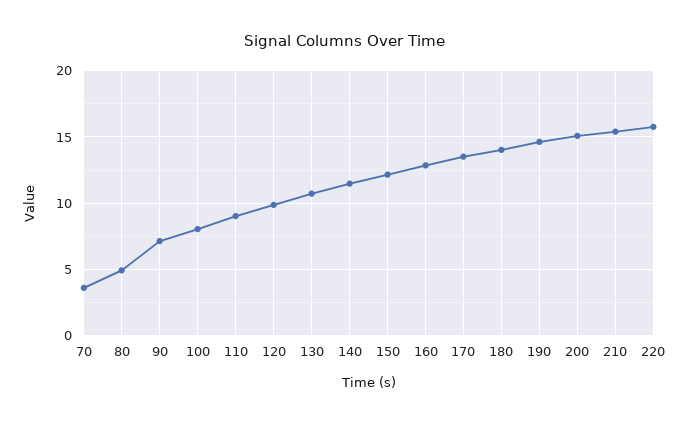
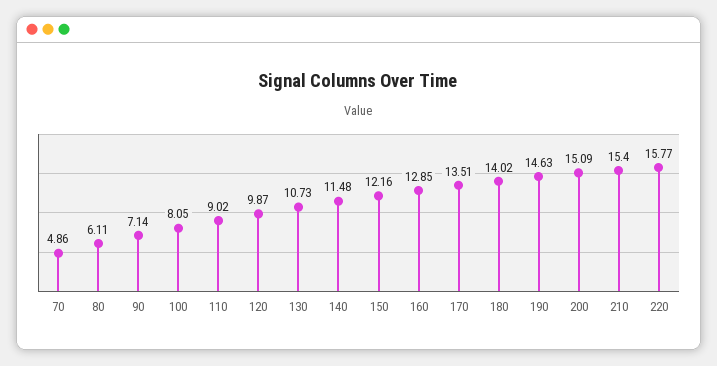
  {
-   "70": 3.5,
+   "70": 4.86,
-   "80": 5,
+   "80": 6.11,
    "90": 7.14,
    "100": 8.05,
    "110": 9.02,
    "120": 9.87,
    "130": 10.73,
    "140": 11.48,
    "150": 12.16,
    "160": 12.85,
    "170": 13.51,
    "180": 14.02,
    "190": 14.63,
    "200": 15.09,
    "210": 15.4,
    "220": 15.77
  }

